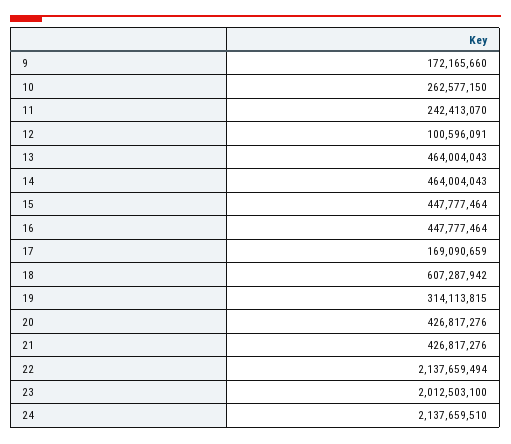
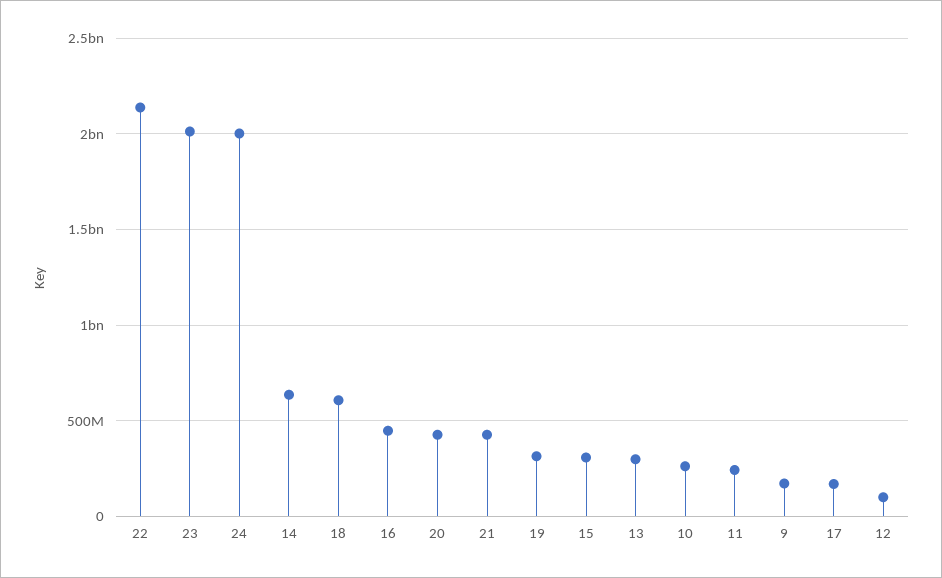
  {
    "9": 172165660,
    "10": 262577150,
    "11": 242413070,
    "12": 100596091,
-   "13": 464004043,
+   "13": 300000000,
-   "14": 464004043,
+   "14": 650000000,
-   "15": 447777464,
+   "15": 300000000,
    "16": 447777464,
    "17": 169090659,
    "18": 607287942,
    "19": 314113815,
    "20": 426817276,
    "21": 426817276,
    "22": 2137659494,
    "23": 2012503100,
-   "24": 2137659510
+   "24": 2000000000
  }

